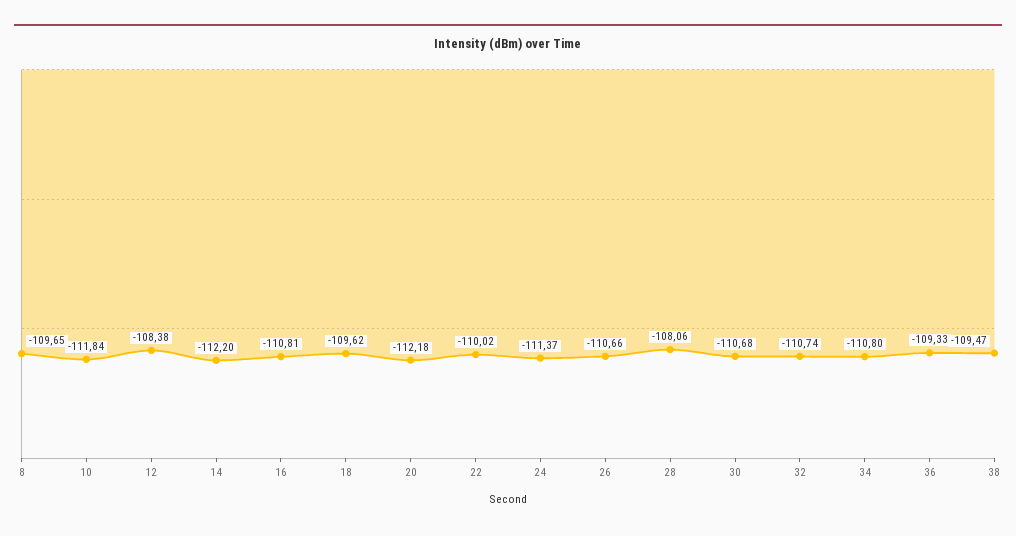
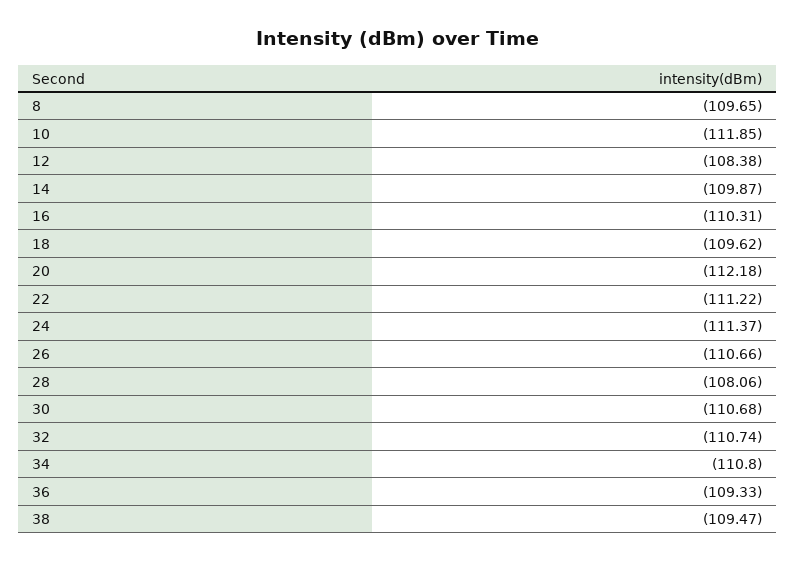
  {
    "8": -109.65,
-   "10": -111.84,
+   "10": -111.85,
    "12": -108.38,
-   "14": -112.2,
+   "14": -109.87,
-   "16": -110.81,
+   "16": -110.31,
    "18": -109.62,
    "20": -112.18,
-   "22": -110.02,
+   "22": -111.22,
    "24": -111.37,
    "26": -110.66,
    "28": -108.06,
    "30": -110.68,
    "32": -110.74,
    "34": -110.8,
    "36": -109.33,
    "38": -109.47
  }

